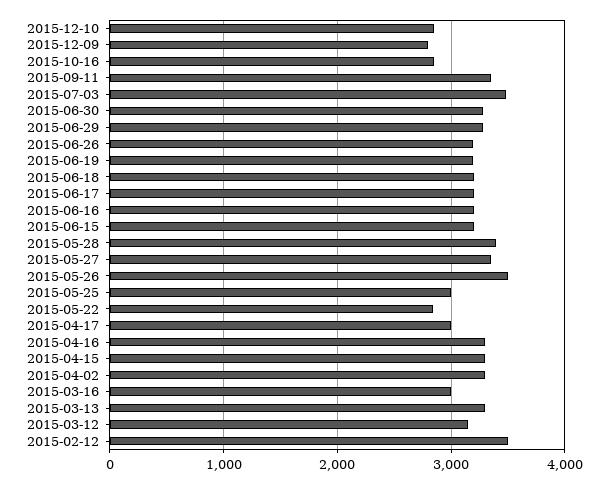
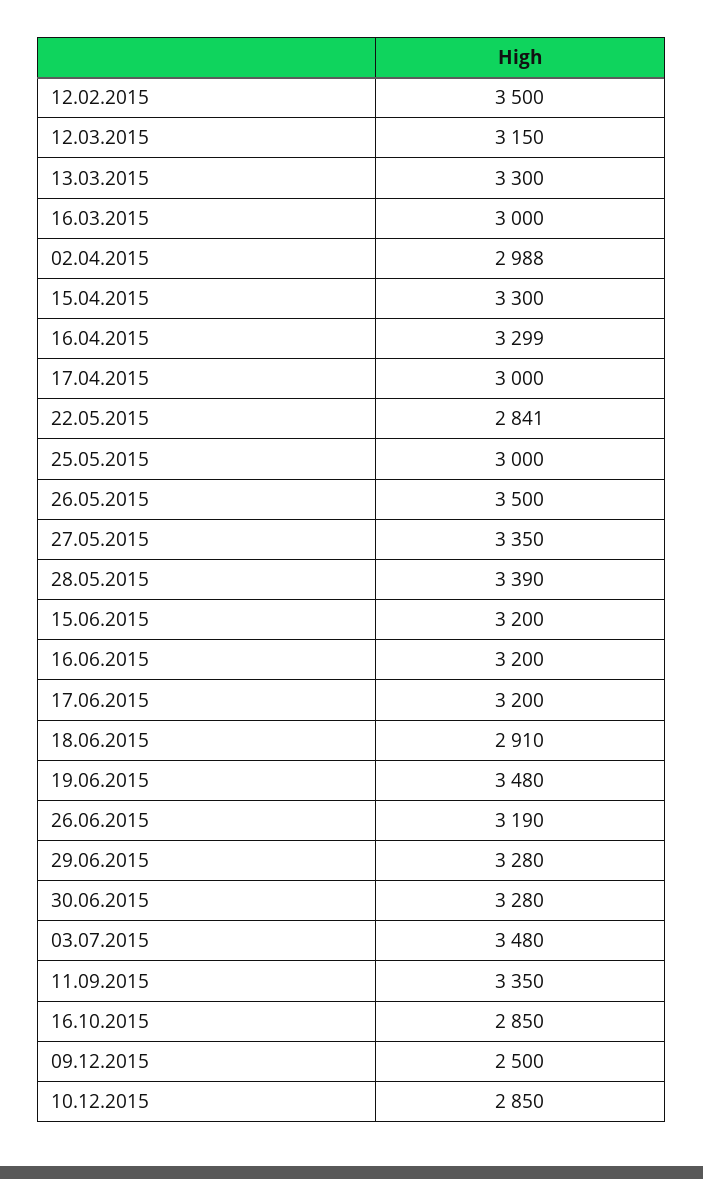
  {
    "2015-12-10": 2850,
-   "2015-12-09": 2800,
+   "2015-12-09": 2500,
    "2015-10-16": 2850,
    "2015-09-11": 3350,
    "2015-07-03": 3480,
    "2015-06-30": 3280,
    "2015-06-29": 3280,
    "2015-06-26": 3190,
-   "2015-06-19": 3200,
+   "2015-06-19": 3480,
-   "2015-06-18": 3200,
+   "2015-06-18": 2910,
    "2015-06-17": 3200,
    "2015-06-16": 3200,
    "2015-06-15": 3200,
    "2015-05-28": 3390,
    "2015-05-27": 3350,
    "2015-05-26": 3500,
    "2015-05-25": 3000,
    "2015-05-22": 2841,
    "2015-04-17": 3000,
    "2015-04-16": 3299,
    "2015-04-15": 3300,
-   "2015-04-02": 3300,
+   "2015-04-02": 2988,
    "2015-03-16": 3000,
    "2015-03-13": 3300,
    "2015-03-12": 3150,
    "2015-02-12": 3500
  }

